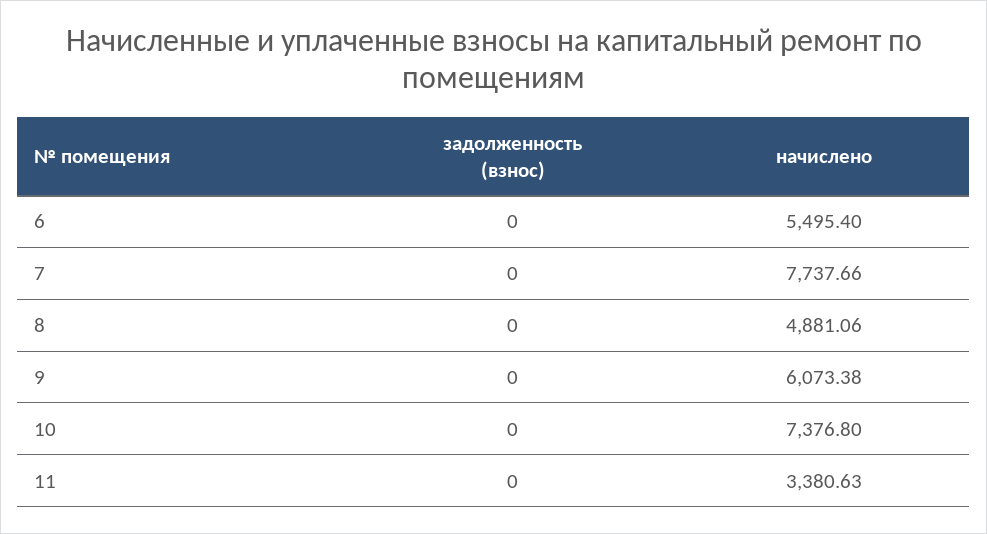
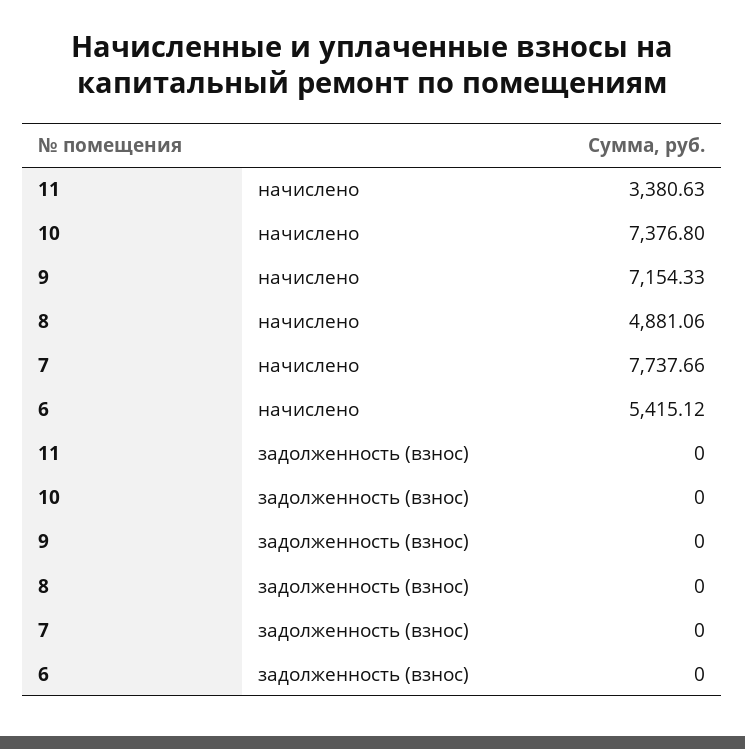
  {
    "задолженность (взнос)": {
      "6": 0,
      "7": 0,
      "8": 0,
      "9": 0,
      "10": 0,
      "11": 0
    },
    "начислено": {
-     "6": 5495.4,
+     "6": 5415.12,
      "7": 7737.66,
      "8": 4881.06,
-     "9": 6073.38,
+     "9": 7154.33,
      "10": 7376.8,
      "11": 3380.63
    }
  }

